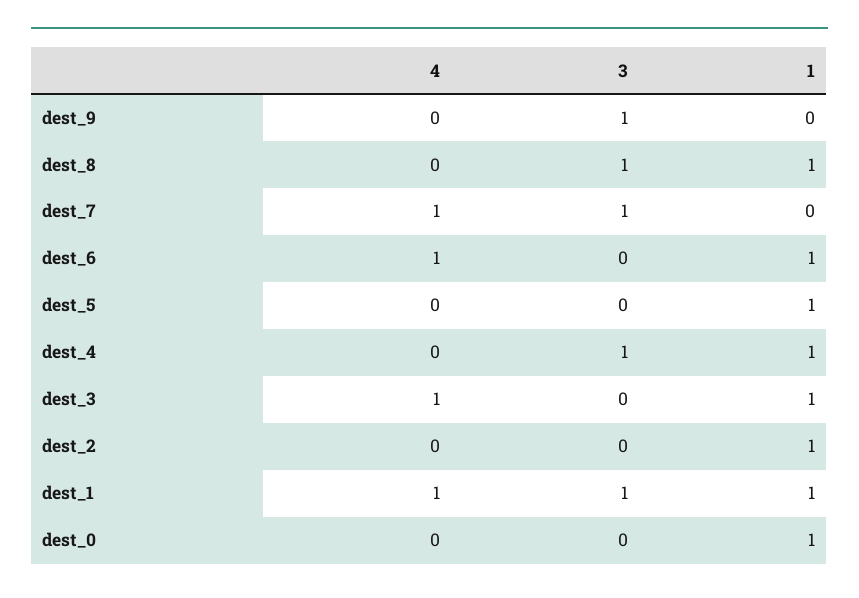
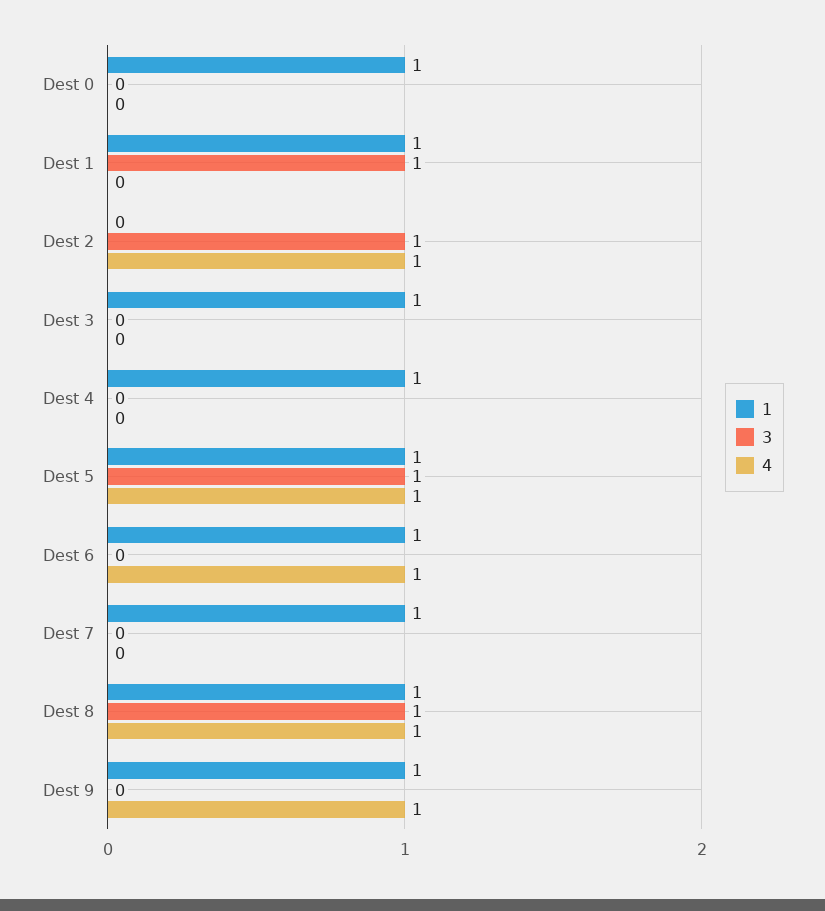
  {
    "4": {
-     "dest_9": 0,
+     "dest_9": 1,
-     "dest_8": 0,
+     "dest_8": 1,
-     "dest_7": 1,
+     "dest_7": 0,
      "dest_6": 1,
-     "dest_5": 0,
+     "dest_5": 1,
      "dest_4": 0,
-     "dest_3": 1,
+     "dest_3": 0,
-     "dest_2": 0,
+     "dest_2": 1,
-     "dest_1": 1,
+     "dest_1": 0,
      "dest_0": 0
    },
    "3": {
-     "dest_9": 1,
+     "dest_9": 0,
      "dest_8": 1,
-     "dest_7": 1,
+     "dest_7": 0,
      "dest_6": 0,
-     "dest_5": 0,
+     "dest_5": 1,
-     "dest_4": 1,
+     "dest_4": 0,
      "dest_3": 0,
-     "dest_2": 0,
+     "dest_2": 1,
      "dest_1": 1,
      "dest_0": 0
    },
    "1": {
-     "dest_9": 0,
+     "dest_9": 1,
      "dest_8": 1,
-     "dest_7": 0,
+     "dest_7": 1,
      "dest_6": 1,
      "dest_5": 1,
      "dest_4": 1,
      "dest_3": 1,
-     "dest_2": 1,
+     "dest_2": 0,
      "dest_1": 1,
      "dest_0": 1
    }
  }

